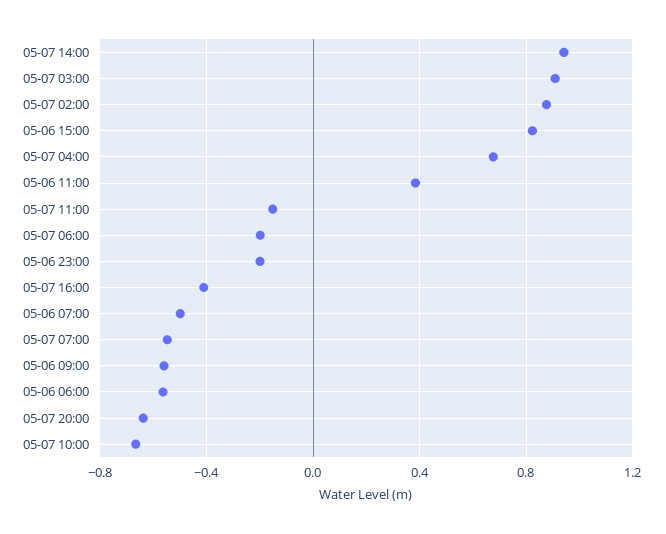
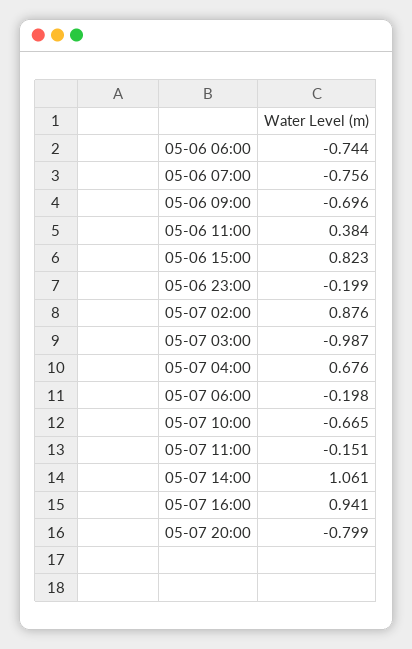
  {
-   "05-07 14:00": 0.95,
+   "05-07 14:00": 1.061,
-   "05-07 03:00": 0.9,
+   "05-07 03:00": -0.987,
    "05-07 02:00": 0.876,
    "05-06 15:00": 0.823,
    "05-07 04:00": 0.676,
    "05-06 11:00": 0.384,
    "05-07 11:00": -0.151,
    "05-07 06:00": -0.198,
    "05-06 23:00": -0.199,
-   "05-07 16:00": -0.4,
+   "05-07 16:00": 0.941,
-   "05-06 07:00": -0.5,
+   "05-06 07:00": -0.756,
-   "05-07 07:00": -0.55,
-   "05-06 09:00": -0.55,
+   "05-06 09:00": -0.696,
-   "05-06 06:00": -0.55,
+   "05-06 06:00": -0.744,
-   "05-07 20:00": -0.65,
+   "05-07 20:00": -0.799,
    "05-07 10:00": -0.665
  }

